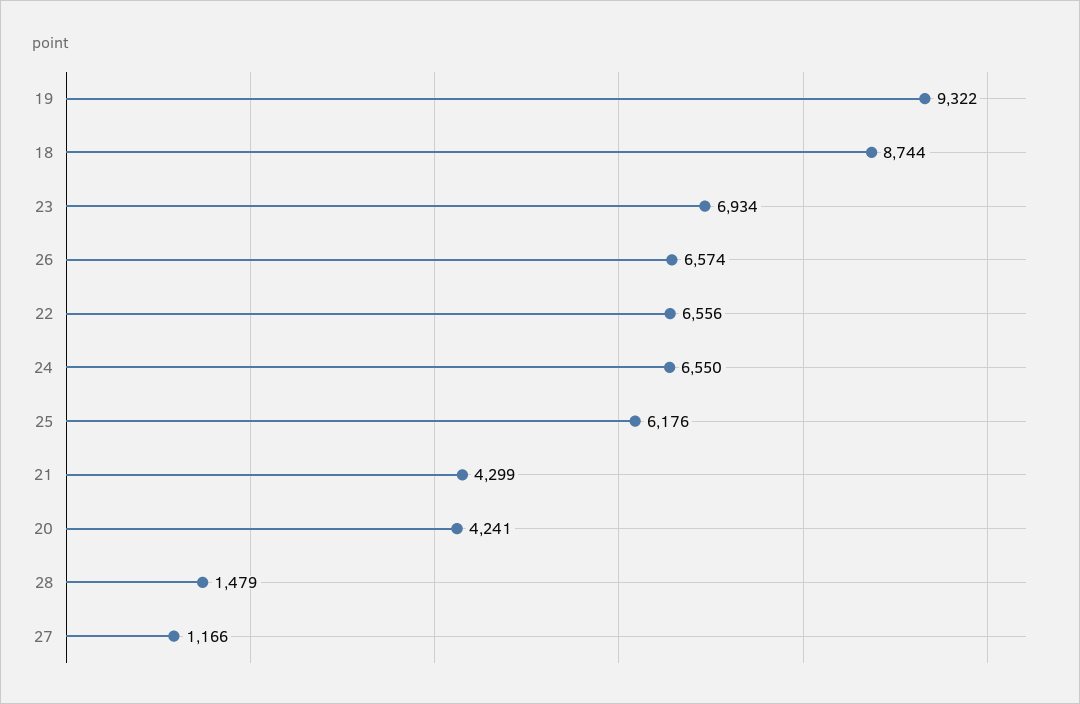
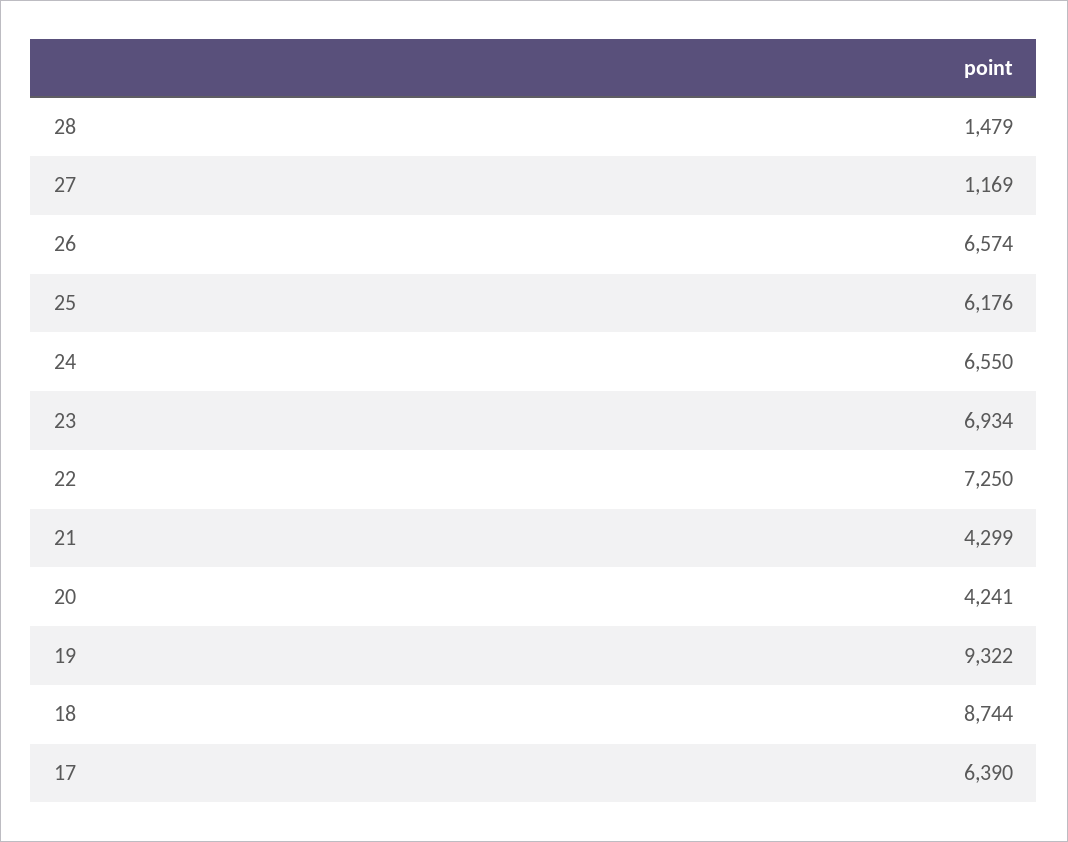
  {
    "19": 9322,
    "18": 8744,
    "23": 6934,
    "26": 6574,
-   "22": 6556,
+   "22": 7250,
    "24": 6550,
    "25": 6176,
    "21": 4299,
    "20": 4241,
    "28": 1479,
-   "27": 1166
+   "27": 1169,
+   "17": 6390
  }

